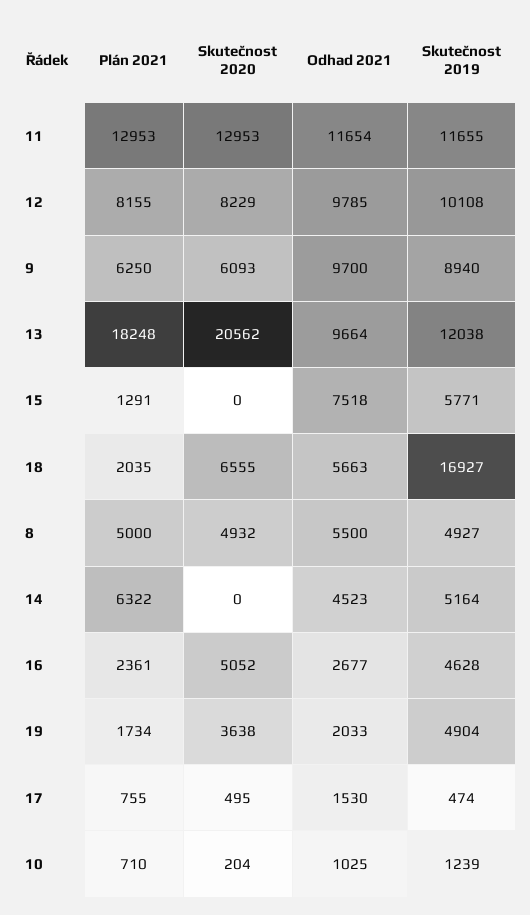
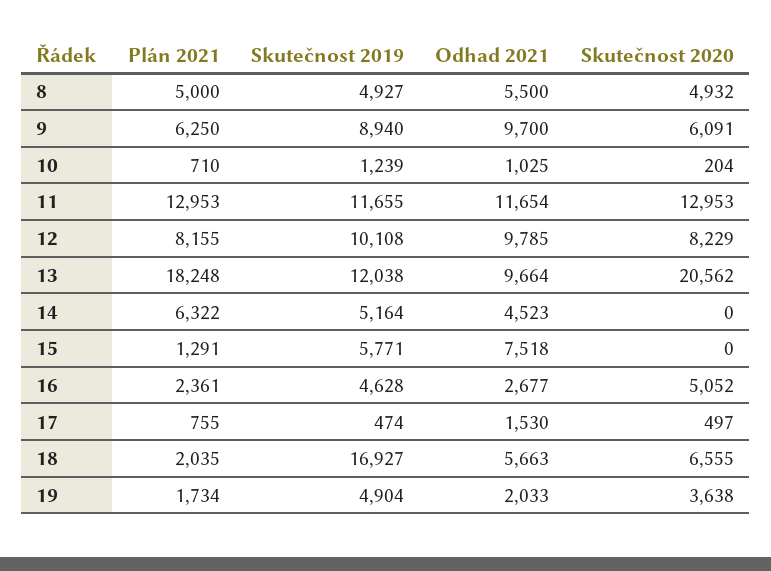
  {
    "Plán 2021": {
      "11": 12953,
      "12": 8155,
      "9": 6250,
      "13": 18248,
      "15": 1291,
      "18": 2035,
      "8": 5000,
      "14": 6322,
      "16": 2361,
      "19": 1734,
      "17": 755,
      "10": 710
    },
    "Skutečnost 2020": {
      "11": 12953,
      "12": 8229,
-     "9": 6093,
+     "9": 6091,
      "13": 20562,
      "15": 0,
      "18": 6555,
      "8": 4932,
      "14": 0,
      "16": 5052,
      "19": 3638,
-     "17": 495,
+     "17": 497,
      "10": 204
    },
    "Odhad 2021": {
      "11": 11654,
      "12": 9785,
      "9": 9700,
      "13": 9664,
      "15": 7518,
      "18": 5663,
      "8": 5500,
      "14": 4523,
      "16": 2677,
      "19": 2033,
      "17": 1530,
      "10": 1025
    },
    "Skutečnost 2019": {
      "11": 11655,
      "12": 10108,
      "9": 8940,
      "13": 12038,
      "15": 5771,
      "18": 16927,
      "8": 4927,
      "14": 5164,
      "16": 4628,
      "19": 4904,
      "17": 474,
      "10": 1239
    }
  }

